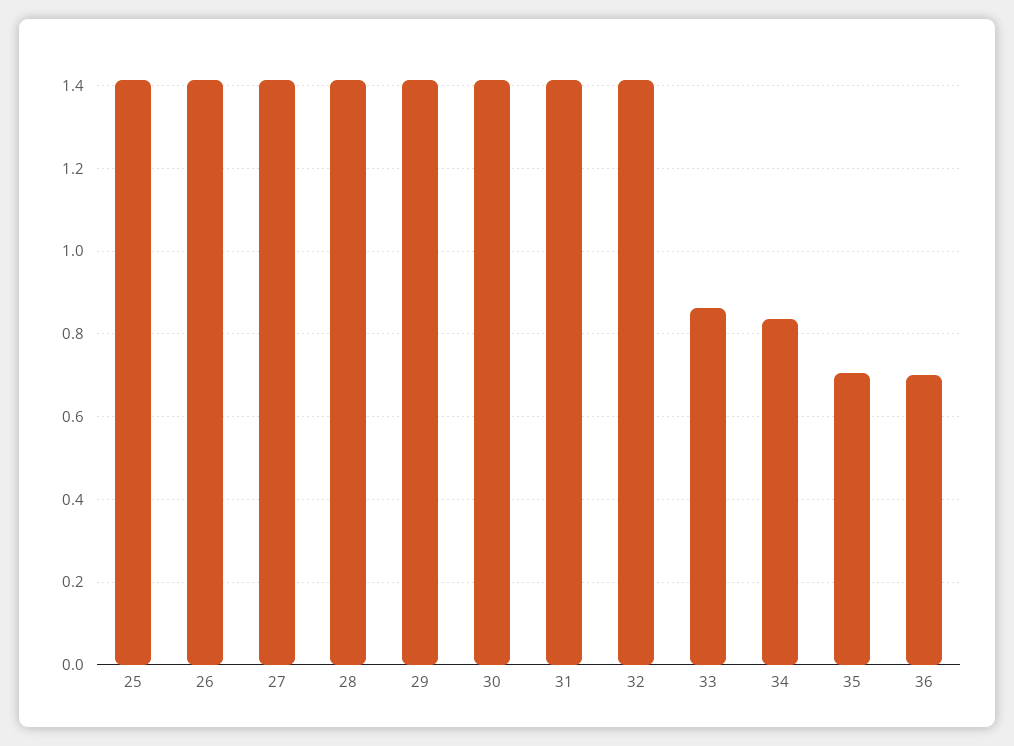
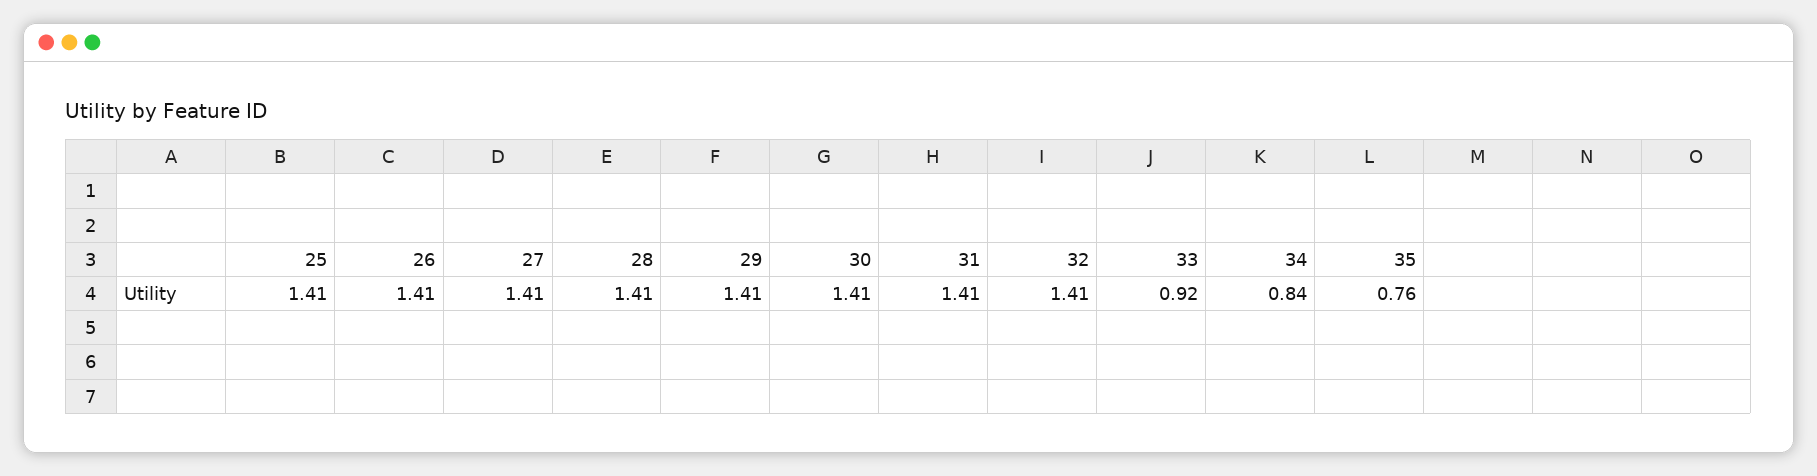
  {
    "25": 1.41,
    "26": 1.41,
    "27": 1.41,
    "28": 1.41,
    "29": 1.41,
    "30": 1.41,
    "31": 1.41,
    "32": 1.41,
-   "33": 0.86,
+   "33": 0.92,
    "34": 0.84,
-   "35": 0.7,
+   "35": 0.76
-   "36": 0.7
  }

